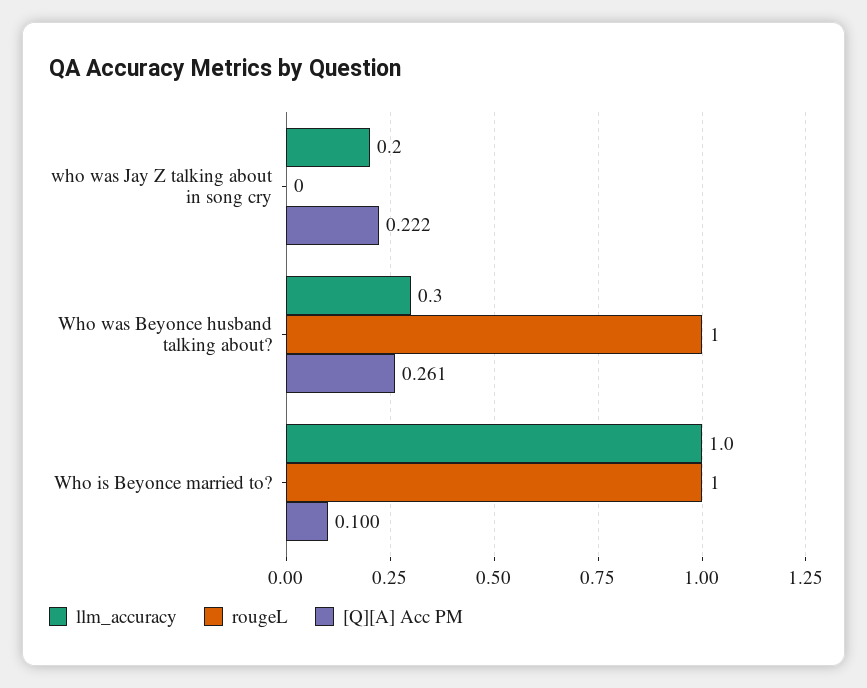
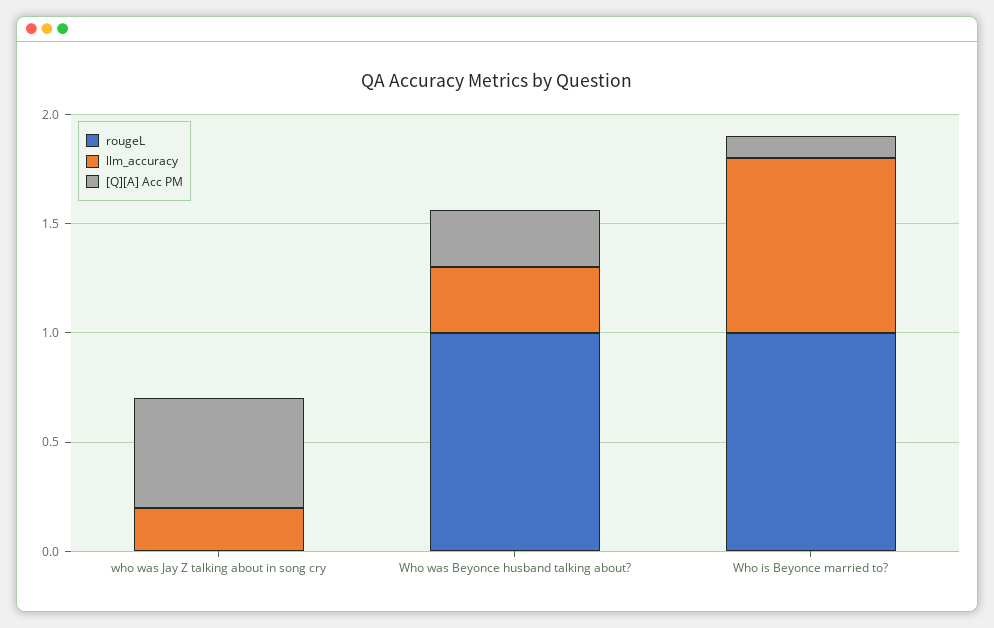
  {
    "llm_accuracy": {
      "who was Jay Z talking about in song cry": 0.2,
      "Who was Beyonce husband talking about?": 0.3,
-     "Who is Beyonce married to?": 1
+     "Who is Beyonce married to?": 0.8
    },
    "rougeL": {
      "who was Jay Z talking about in song cry": 0,
      "Who was Beyonce husband talking about?": 1,
      "Who is Beyonce married to?": 1
    },
    "[Q][A] Acc PM": {
-     "who was Jay Z talking about in song cry": 0.222,
+     "who was Jay Z talking about in song cry": 0.5,
      "Who was Beyonce husband talking about?": 0.261,
      "Who is Beyonce married to?": 0.1
    }
  }

